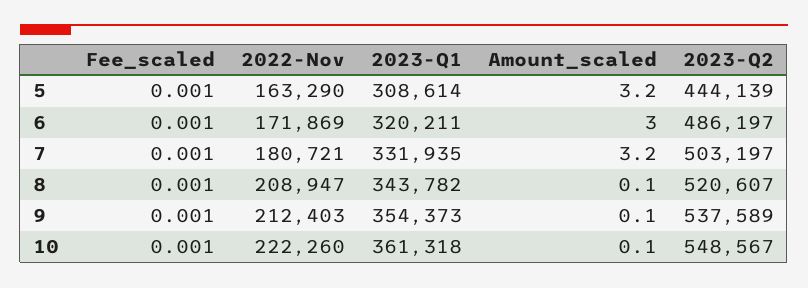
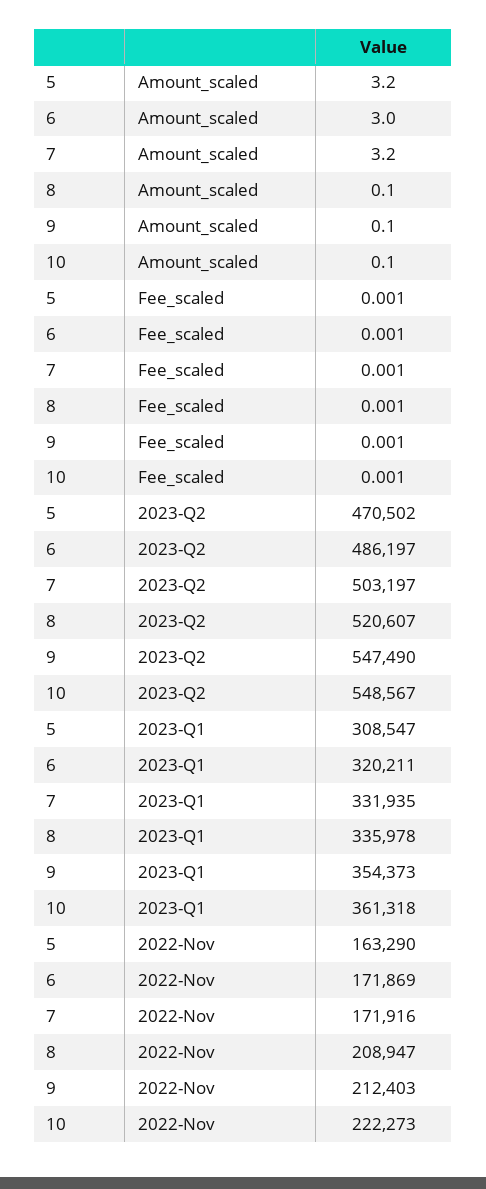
  {
    "Fee_scaled": {
      "5": 0.001,
      "6": 0.001,
      "7": 0.001,
      "8": 0.001,
      "9": 0.001,
      "10": 0.001
    },
    "2022-Nov": {
      "5": 163290,
      "6": 171869,
-     "7": 180721,
+     "7": 171916,
      "8": 208947,
      "9": 212403,
-     "10": 222260
+     "10": 222273
    },
    "2023-Q1": {
-     "5": 308614,
+     "5": 308547,
      "6": 320211,
      "7": 331935,
-     "8": 343782,
+     "8": 335978,
      "9": 354373,
      "10": 361318
    },
    "Amount_scaled": {
      "5": 3.2,
      "6": 3,
      "7": 3.2,
      "8": 0.1,
      "9": 0.1,
      "10": 0.1
    },
    "2023-Q2": {
-     "5": 444139,
+     "5": 470502,
      "6": 486197,
      "7": 503197,
      "8": 520607,
-     "9": 537589,
+     "9": 547490,
      "10": 548567
    }
  }

